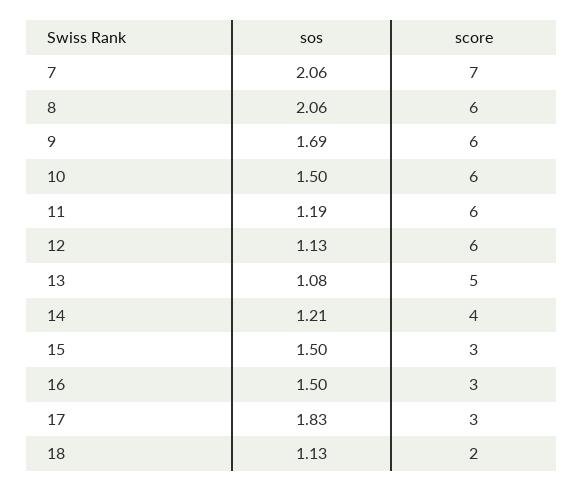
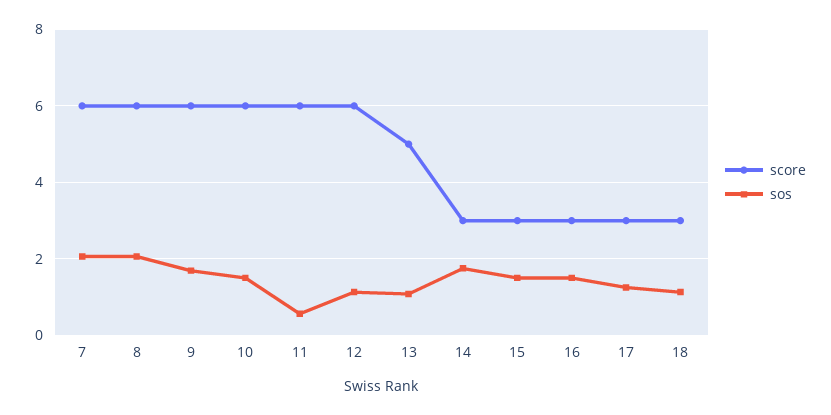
  {
    "sos": {
      "7": 2.06,
      "8": 2.06,
      "9": 1.69,
      "10": 1.5,
-     "11": 1.19,
+     "11": 0.6,
      "12": 1.13,
      "13": 1.08,
-     "14": 1.21,
+     "14": 1.8,
      "15": 1.5,
      "16": 1.5,
-     "17": 1.83,
+     "17": 1.2,
      "18": 1.13
    },
    "score": {
-     "7": 7,
+     "7": 6,
      "8": 6,
      "9": 6,
      "10": 6,
      "11": 6,
      "12": 6,
      "13": 5,
-     "14": 4,
+     "14": 3,
      "15": 3,
      "16": 3,
      "17": 3,
-     "18": 2
+     "18": 3
    }
  }

